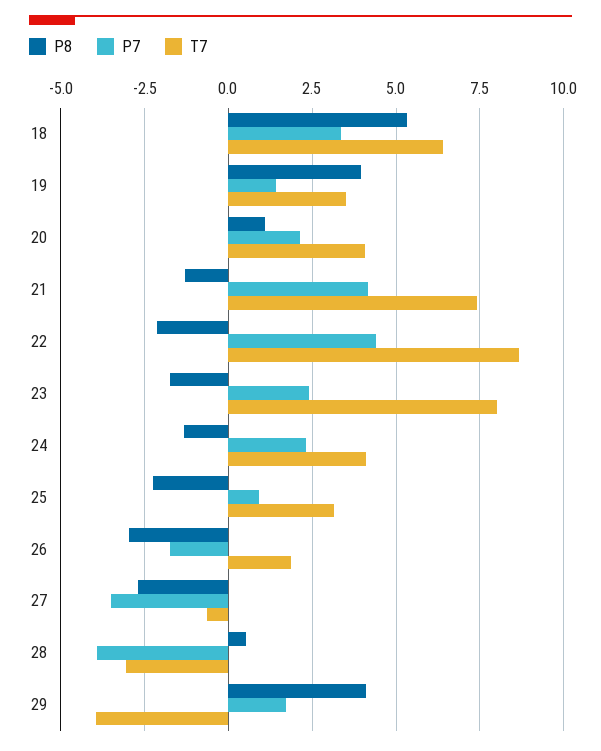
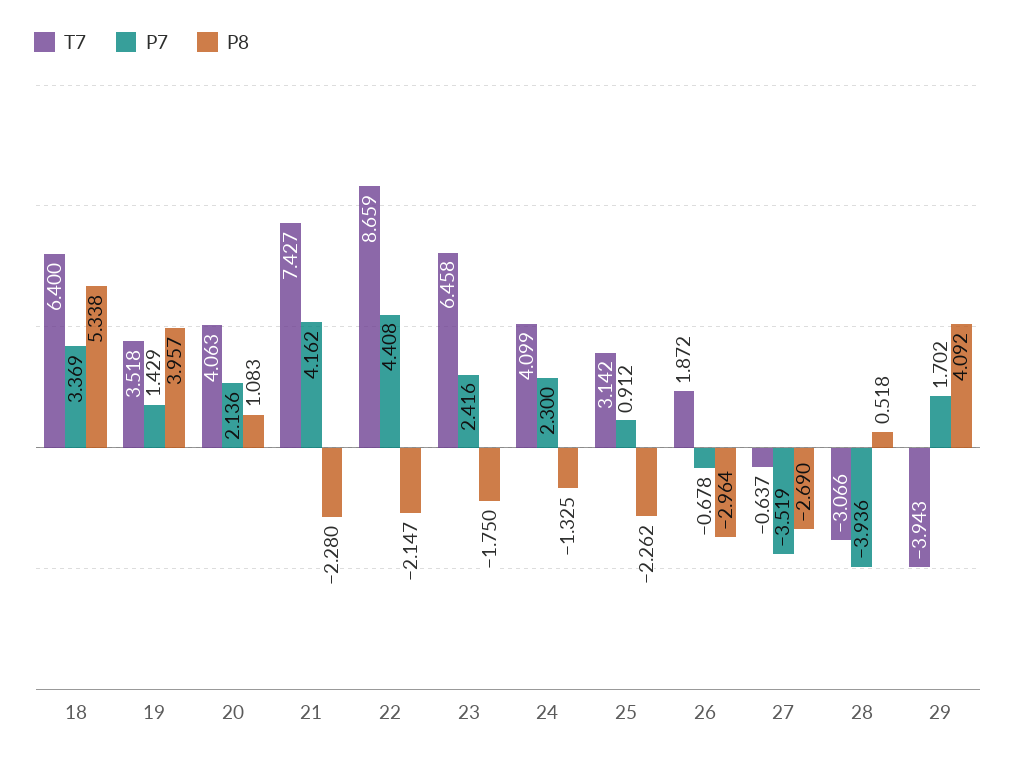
  {
    "P8": {
      "18": 5.338,
      "19": 3.957,
      "20": 1.083,
-     "21": -1.25,
+     "21": -2.28,
      "22": -2.147,
      "23": -1.75,
      "24": -1.325,
      "25": -2.262,
      "26": -2.964,
      "27": -2.69,
      "28": 0.518,
      "29": 4.092
    },
    "P7": {
      "18": 3.369,
      "19": 1.429,
      "20": 2.136,
      "21": 4.162,
      "22": 4.408,
      "23": 2.416,
      "24": 2.3,
      "25": 0.912,
-     "26": -1.75,
+     "26": -0.678,
      "27": -3.519,
      "28": -3.936,
      "29": 1.702
    },
    "T7": {
      "18": 6.4,
      "19": 3.518,
      "20": 4.063,
      "21": 7.427,
      "22": 8.659,
-     "23": 8,
+     "23": 6.458,
      "24": 4.099,
      "25": 3.142,
      "26": 1.872,
      "27": -0.637,
      "28": -3.066,
      "29": -3.943
    }
  }

